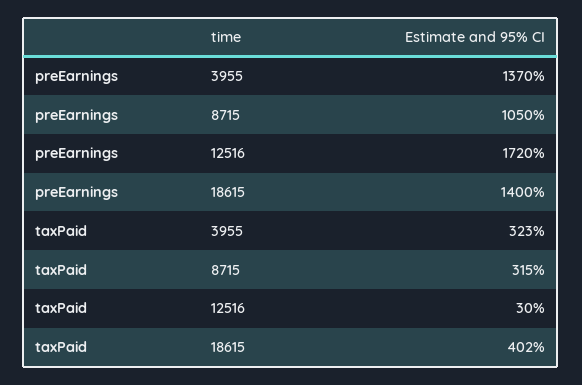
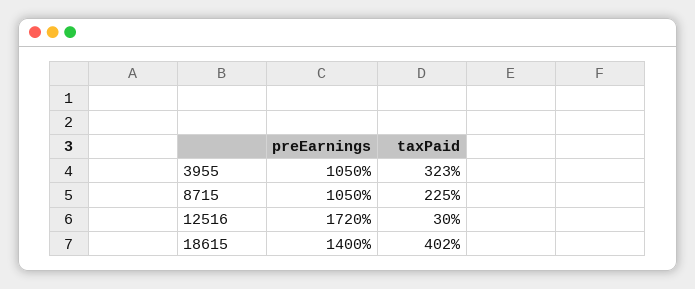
  {
    "preEarnings": {
-     "3955": 1370,
+     "3955": 1050,
      "8715": 1050,
      "12516": 1720,
      "18615": 1400
    },
    "taxPaid": {
      "3955": 323,
-     "8715": 315,
+     "8715": 225,
      "12516": 30,
      "18615": 402
    }
  }

